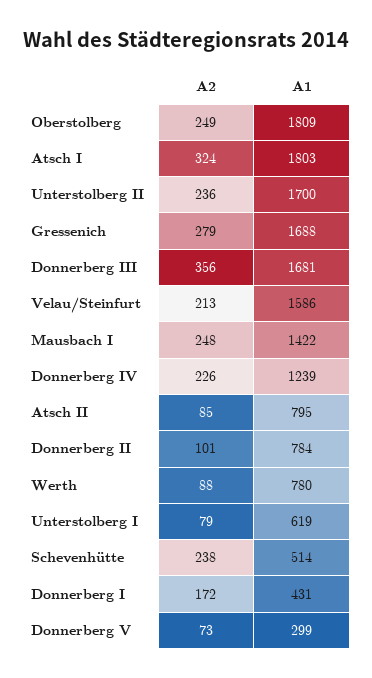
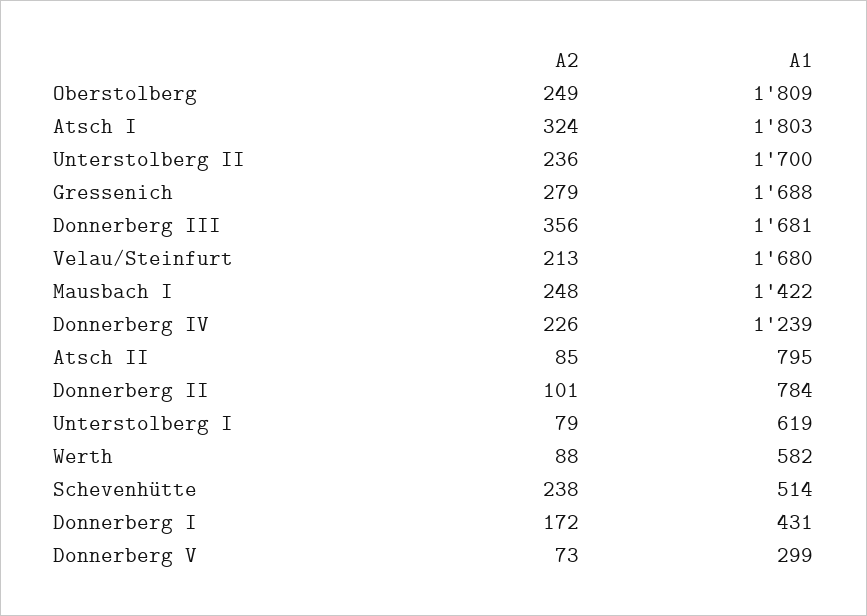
  {
    "A2": {
      "Oberstolberg": 249,
      "Atsch I": 324,
      "Unterstolberg II": 236,
      "Gressenich": 279,
      "Donnerberg III": 356,
      "Velau/Steinfurt": 213,
      "Mausbach I": 248,
      "Donnerberg IV": 226,
      "Atsch II": 85,
      "Donnerberg II": 101,
      "Werth": 88,
      "Unterstolberg I": 79,
      "Schevenhütte": 238,
      "Donnerberg I": 172,
      "Donnerberg V": 73
    },
    "A1": {
      "Oberstolberg": 1809,
      "Atsch I": 1803,
      "Unterstolberg II": 1700,
      "Gressenich": 1688,
      "Donnerberg III": 1681,
-     "Velau/Steinfurt": 1586,
+     "Velau/Steinfurt": 1680,
      "Mausbach I": 1422,
      "Donnerberg IV": 1239,
      "Atsch II": 795,
      "Donnerberg II": 784,
-     "Werth": 780,
+     "Werth": 582,
      "Unterstolberg I": 619,
      "Schevenhütte": 514,
      "Donnerberg I": 431,
      "Donnerberg V": 299
    }
  }

